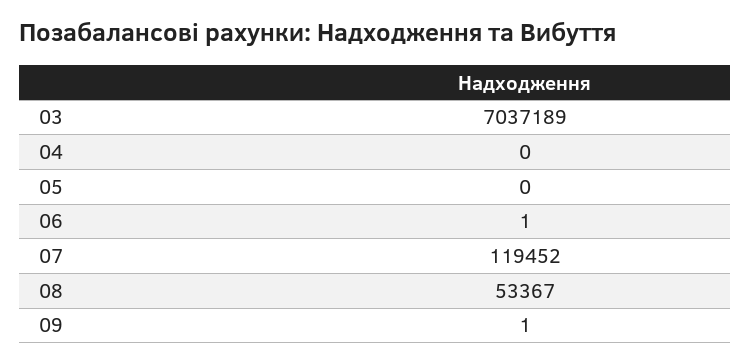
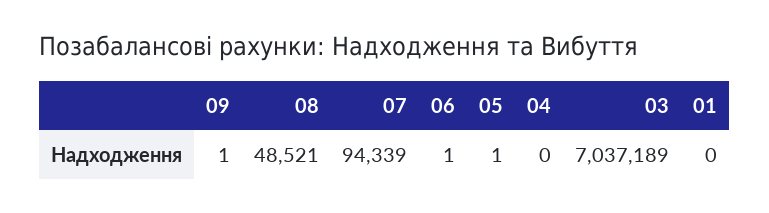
  {
    "03": 7037189,
    "04": 0,
-   "05": 0,
+   "05": 1,
    "06": 1,
-   "07": 119452,
+   "07": 94339,
-   "08": 53367,
+   "08": 48521,
-   "09": 1
+   "09": 1,
+   "01": 0
  }

